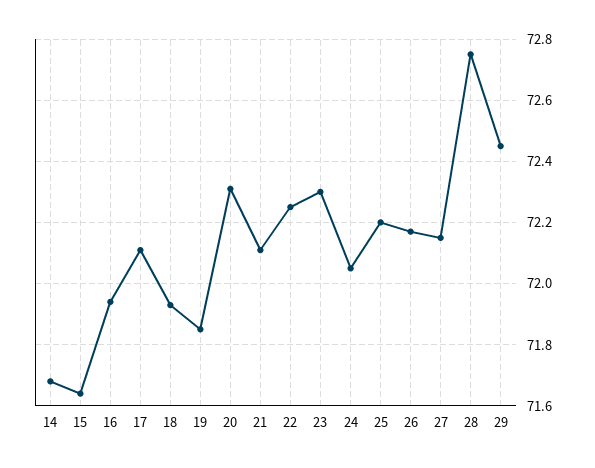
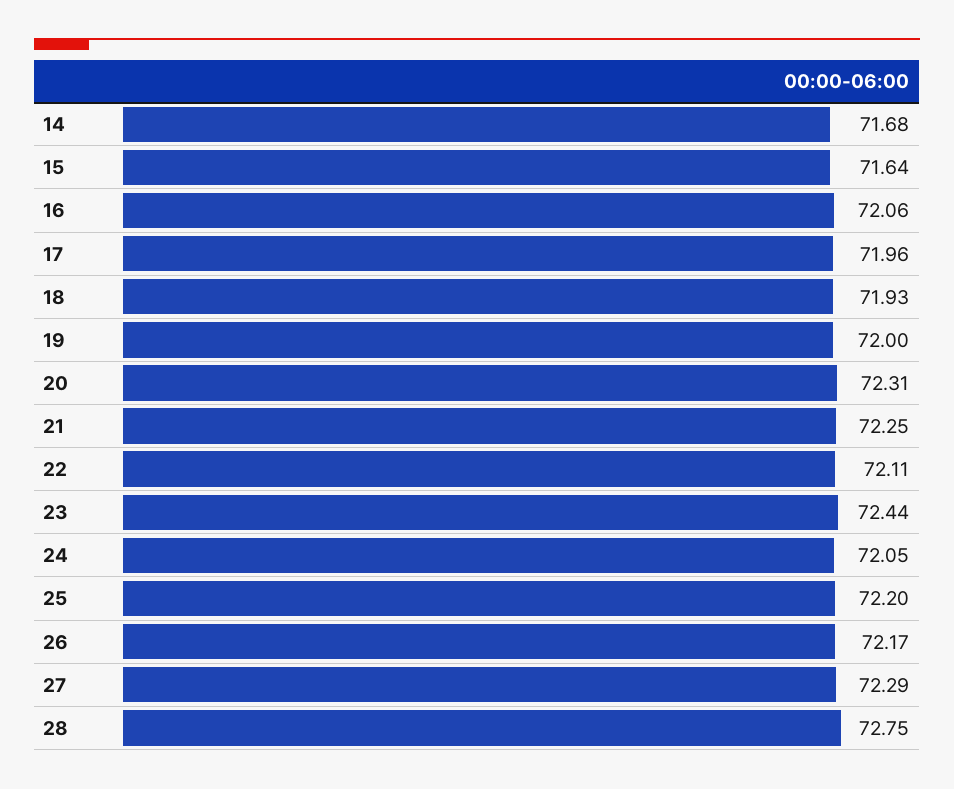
  {
    "14": 71.68,
    "15": 71.64,
-   "16": 71.95,
+   "16": 72.06,
-   "17": 72.1,
+   "17": 71.96,
    "18": 71.93,
-   "19": 71.85,
+   "19": 72,
    "20": 72.31,
-   "21": 72.1,
+   "21": 72.25,
-   "22": 72.25,
+   "22": 72.11,
-   "23": 72.3,
+   "23": 72.44,
    "24": 72.05,
    "25": 72.2,
    "26": 72.17,
-   "27": 72.15,
+   "27": 72.29,
-   "28": 72.75,
+   "28": 72.75
-   "29": 72.45
  }

